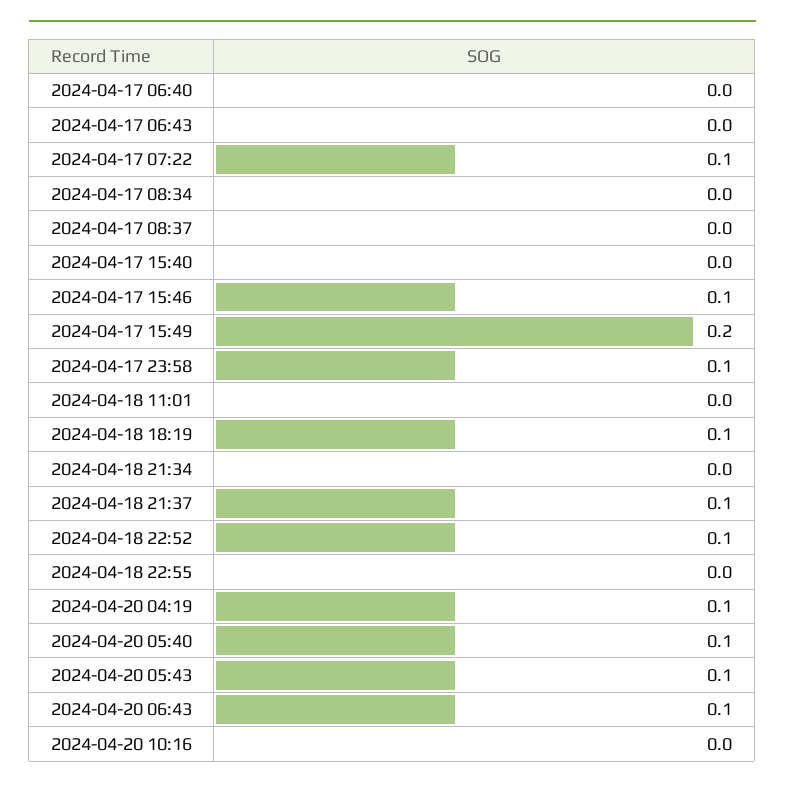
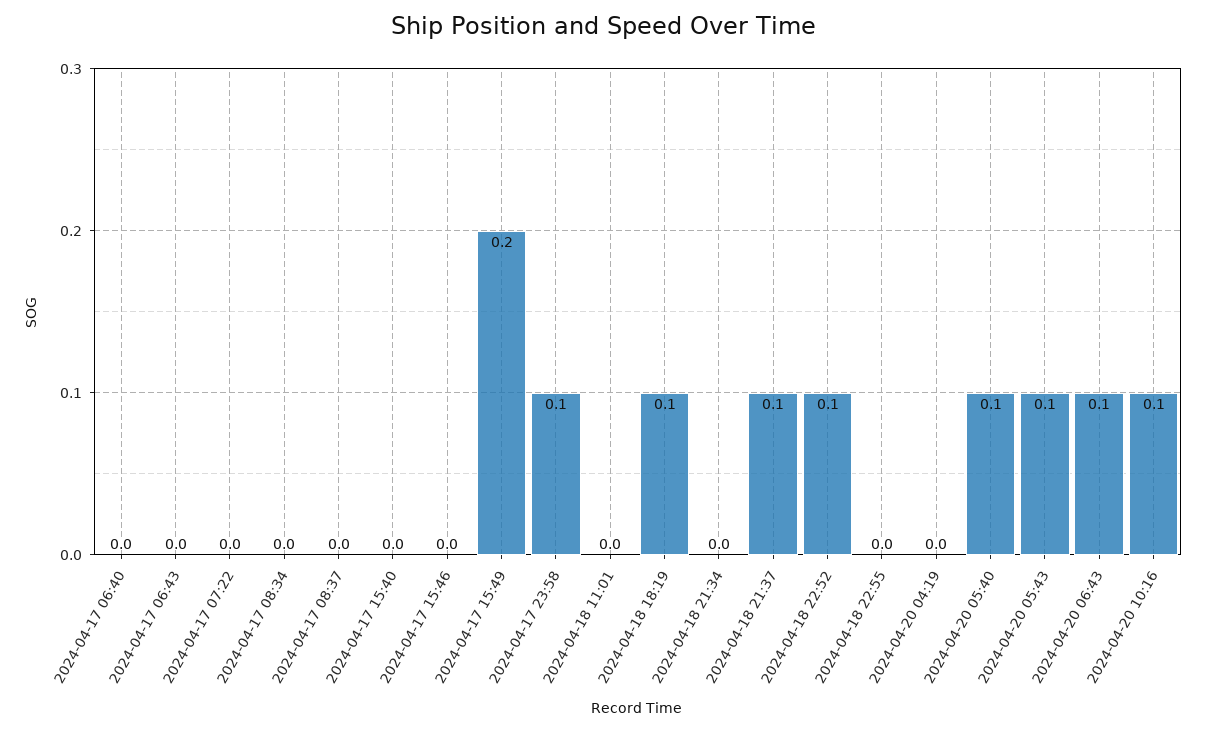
  {
    "2024-04-17 06:40": 0,
    "2024-04-17 06:43": 0,
-   "2024-04-17 07:22": 0.1,
+   "2024-04-17 07:22": 0,
    "2024-04-17 08:34": 0,
    "2024-04-17 08:37": 0,
    "2024-04-17 15:40": 0,
-   "2024-04-17 15:46": 0.1,
+   "2024-04-17 15:46": 0,
    "2024-04-17 15:49": 0.2,
    "2024-04-17 23:58": 0.1,
    "2024-04-18 11:01": 0,
    "2024-04-18 18:19": 0.1,
    "2024-04-18 21:34": 0,
    "2024-04-18 21:37": 0.1,
    "2024-04-18 22:52": 0.1,
    "2024-04-18 22:55": 0,
-   "2024-04-20 04:19": 0.1,
+   "2024-04-20 04:19": 0,
    "2024-04-20 05:40": 0.1,
    "2024-04-20 05:43": 0.1,
    "2024-04-20 06:43": 0.1,
-   "2024-04-20 10:16": 0
+   "2024-04-20 10:16": 0.1
  }

